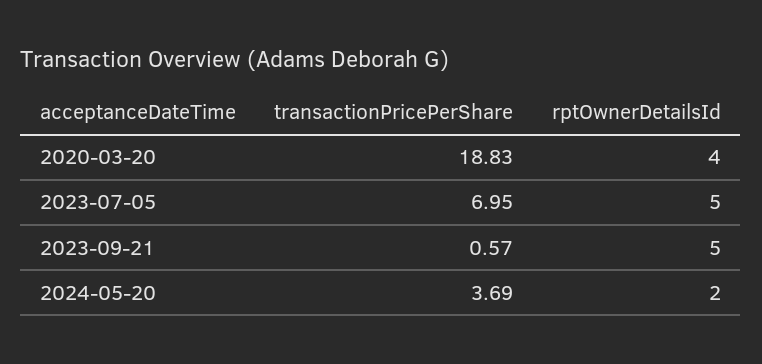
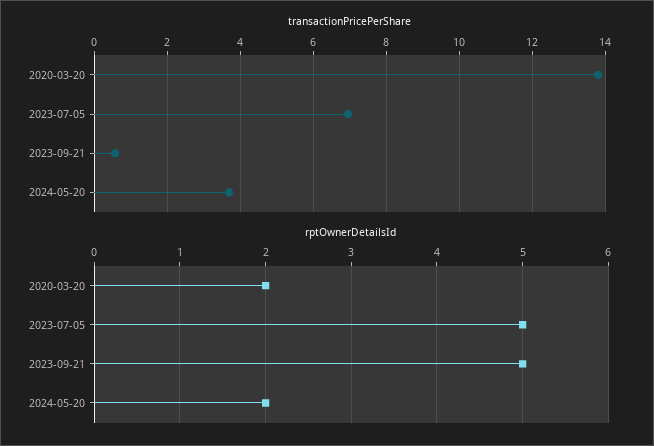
  {
    "transactionPricePerShare": {
-     "2020-03-20": 18.83,
+     "2020-03-20": 13.8,
      "2023-07-05": 6.95,
      "2023-09-21": 0.57,
      "2024-05-20": 3.69
    },
    "rptOwnerDetailsId": {
-     "2020-03-20": 4,
+     "2020-03-20": 2,
      "2023-07-05": 5,
      "2023-09-21": 5,
      "2024-05-20": 2
    }
  }

